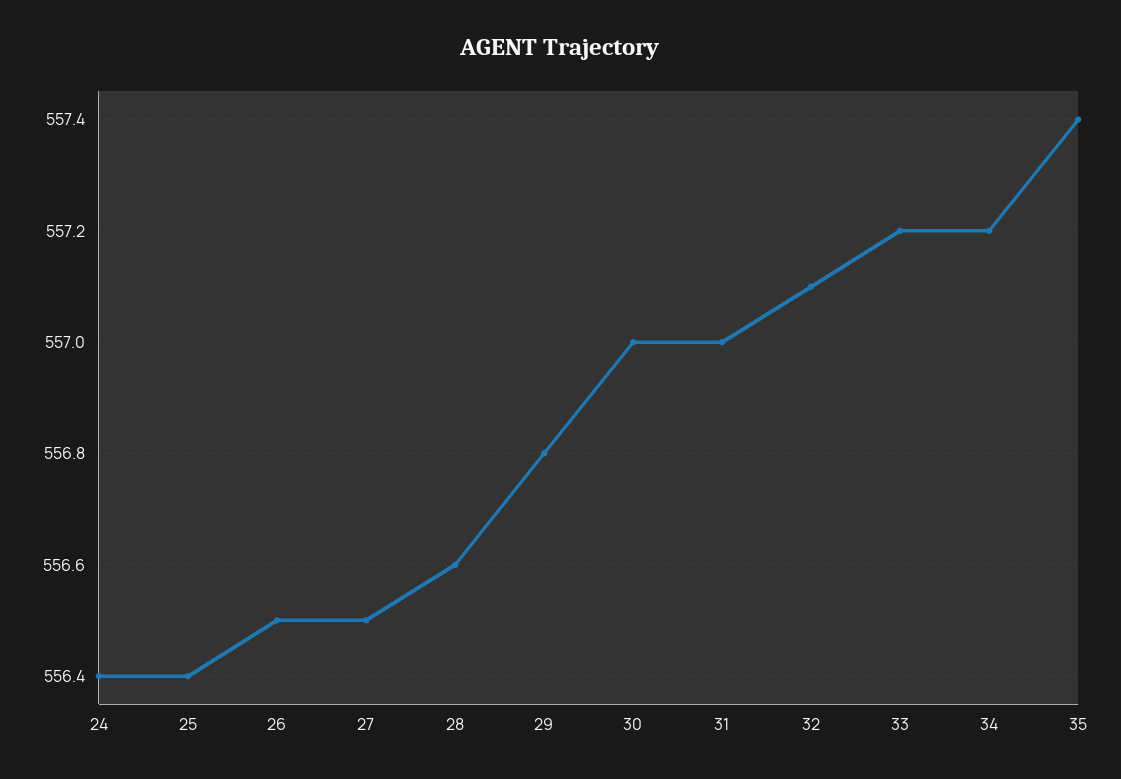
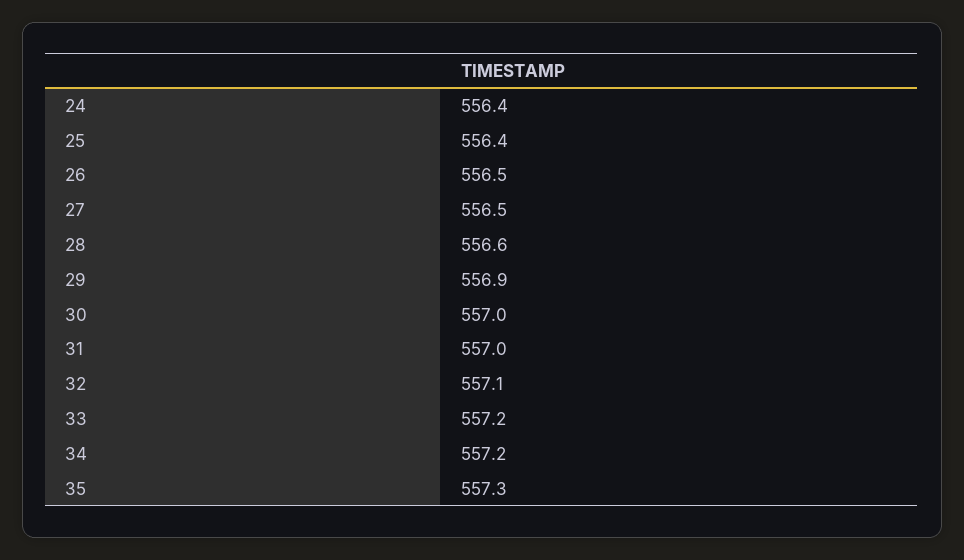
  {
    "24": 556.4,
    "25": 556.4,
    "26": 556.5,
    "27": 556.5,
    "28": 556.6,
-   "29": 556.8,
+   "29": 556.9,
    "30": 557,
    "31": 557,
    "32": 557.1,
    "33": 557.2,
    "34": 557.2,
-   "35": 557.4
+   "35": 557.3
  }

